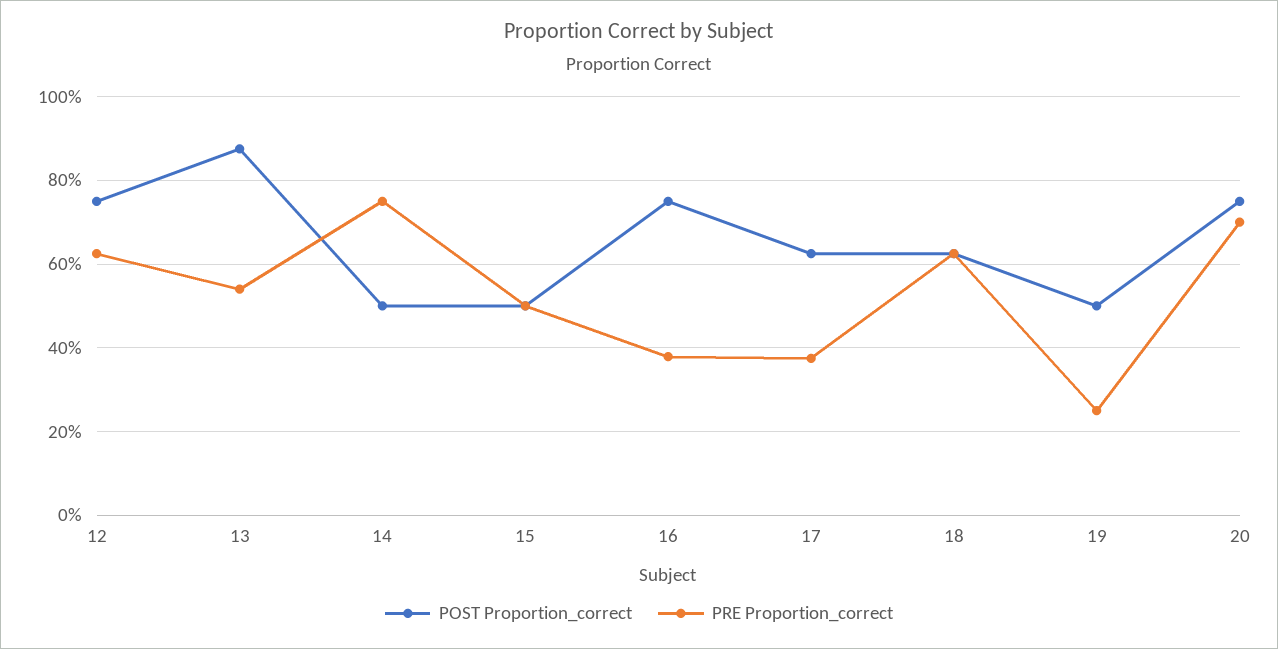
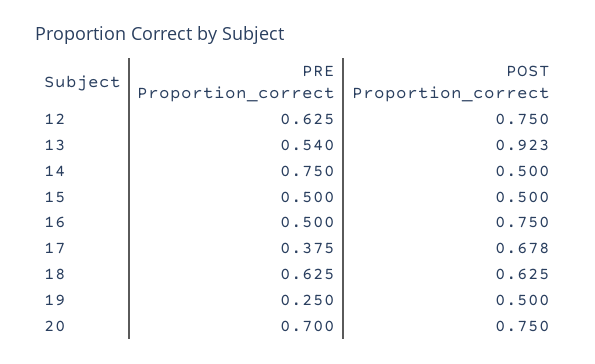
  {
    "POST Proportion_correct": {
      "12": 0.75,
-     "13": 0.88,
+     "13": 0.923,
      "14": 0.5,
      "15": 0.5,
      "16": 0.75,
-     "17": 0.62,
+     "17": 0.678,
      "18": 0.625,
      "19": 0.5,
      "20": 0.75
    },
    "PRE Proportion_correct": {
      "12": 0.625,
      "13": 0.54,
      "14": 0.75,
      "15": 0.5,
-     "16": 0.38,
+     "16": 0.5,
      "17": 0.375,
      "18": 0.625,
      "19": 0.25,
      "20": 0.7
    }
  }

